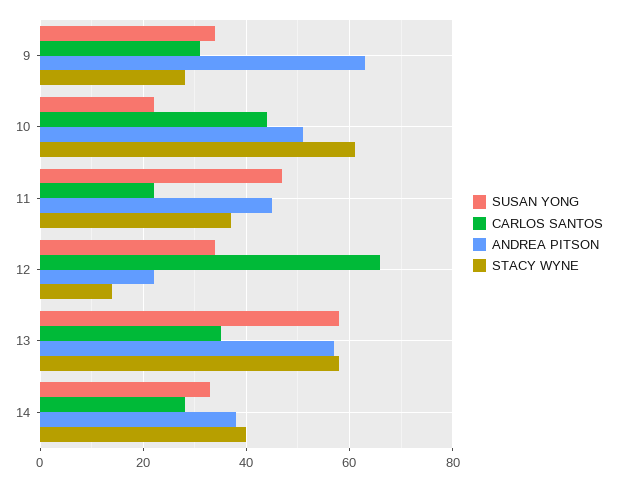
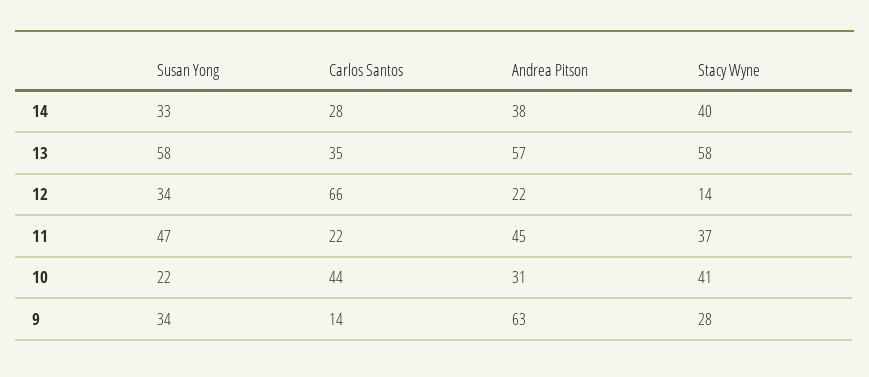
  {
    "SUSAN YONG": {
      "9": 34,
      "10": 22,
      "11": 47,
      "12": 34,
      "13": 58,
      "14": 33
    },
    "CARLOS SANTOS": {
-     "9": 30,
+     "9": 14,
      "10": 44,
      "11": 22,
      "12": 66,
      "13": 35,
      "14": 28
    },
    "ANDREA PITSON": {
      "9": 63,
-     "10": 50,
+     "10": 31,
      "11": 45,
      "12": 22,
      "13": 57,
      "14": 38
    },
    "STACY WYNE": {
      "9": 28,
-     "10": 60,
+     "10": 41,
      "11": 37,
      "12": 14,
      "13": 58,
      "14": 40
    }
  }

